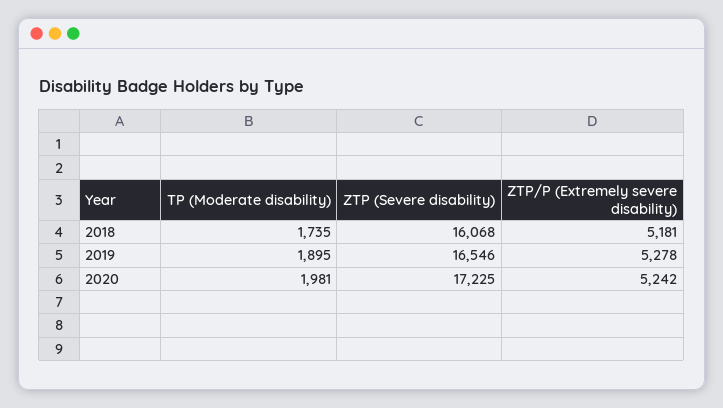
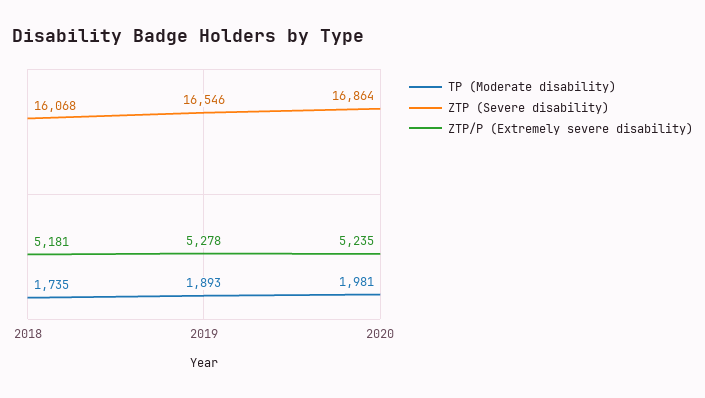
  {
    "TP (Moderate disability)": {
      "2018": 1735,
-     "2019": 1895,
+     "2019": 1893,
      "2020": 1981
    },
    "ZTP (Severe disability)": {
      "2018": 16068,
      "2019": 16546,
-     "2020": 17225
+     "2020": 16864
    },
    "ZTP/P (Extremely severe disability)": {
      "2018": 5181,
      "2019": 5278,
-     "2020": 5242
+     "2020": 5235
    }
  }

